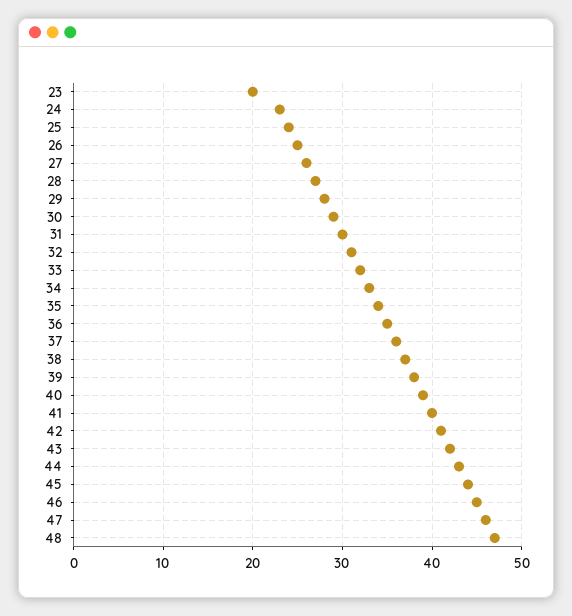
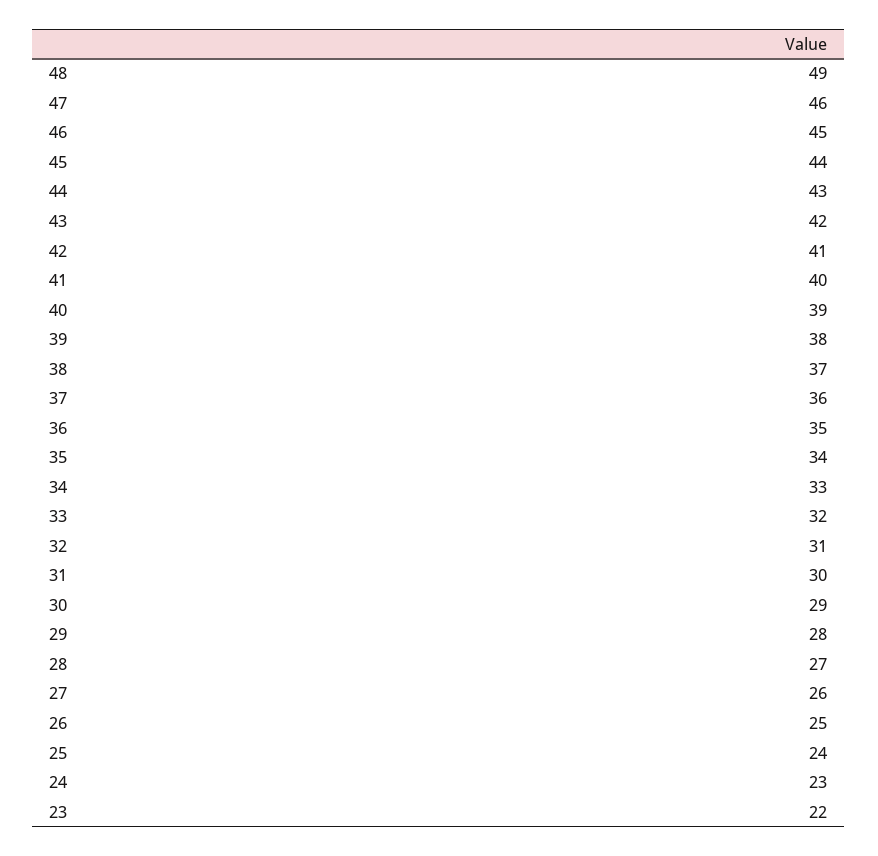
  {
-   "23": 20,
+   "23": 22,
    "24": 23,
    "25": 24,
    "26": 25,
    "27": 26,
    "28": 27,
    "29": 28,
    "30": 29,
    "31": 30,
    "32": 31,
    "33": 32,
    "34": 33,
    "35": 34,
    "36": 35,
    "37": 36,
    "38": 37,
    "39": 38,
    "40": 39,
    "41": 40,
    "42": 41,
    "43": 42,
    "44": 43,
    "45": 44,
    "46": 45,
    "47": 46,
-   "48": 47
+   "48": 49
  }

